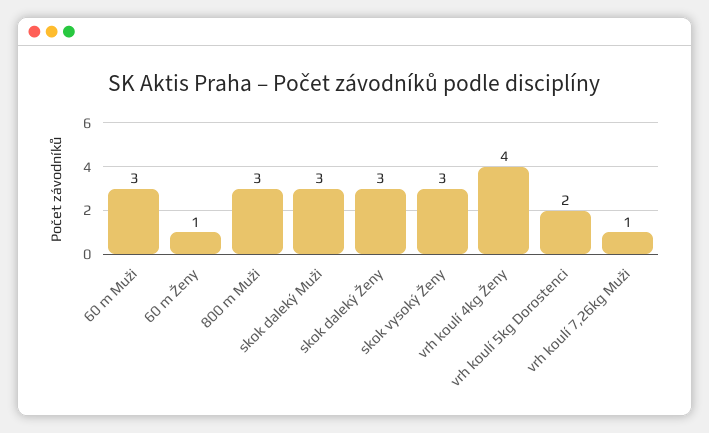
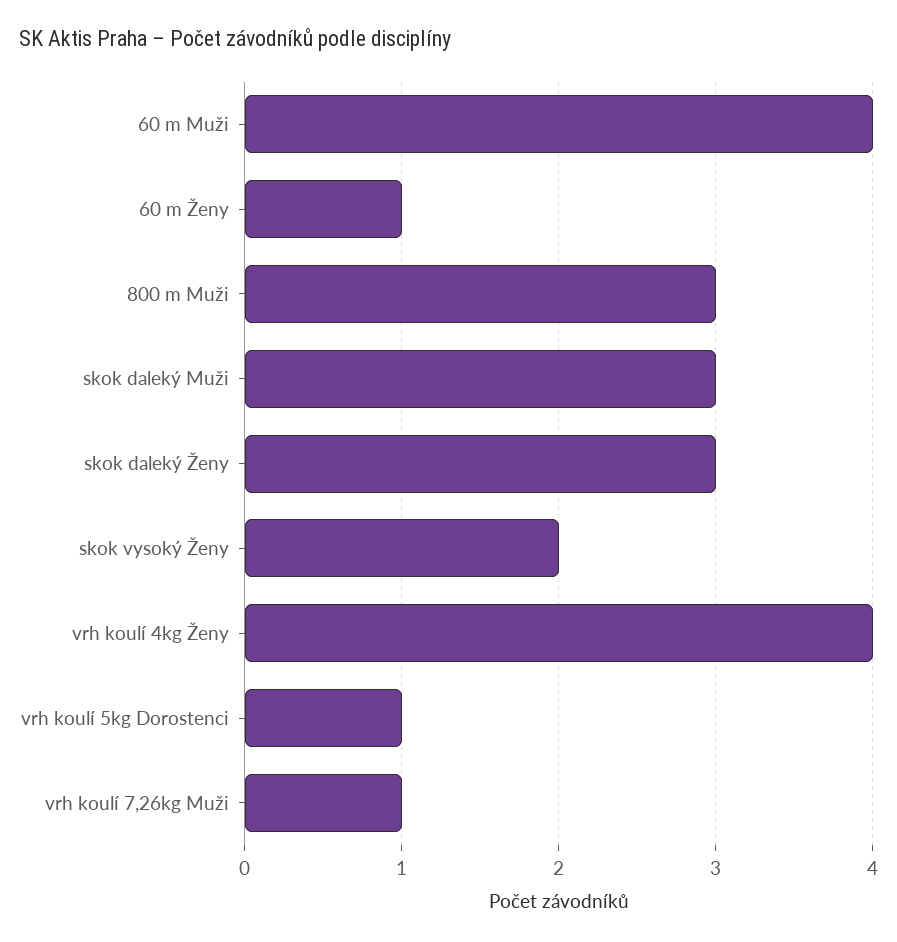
  {
-   "60 m Muži": 3,
+   "60 m Muži": 4,
    "60 m Ženy": 1,
    "800 m Muži": 3,
    "skok daleký Muži": 3,
    "skok daleký Ženy": 3,
-   "skok vysoký Ženy": 3,
+   "skok vysoký Ženy": 2,
    "vrh koulí 4kg Ženy": 4,
-   "vrh koulí 5kg Dorostenci": 2,
+   "vrh koulí 5kg Dorostenci": 1,
    "vrh koulí 7,26kg Muži": 1
  }

